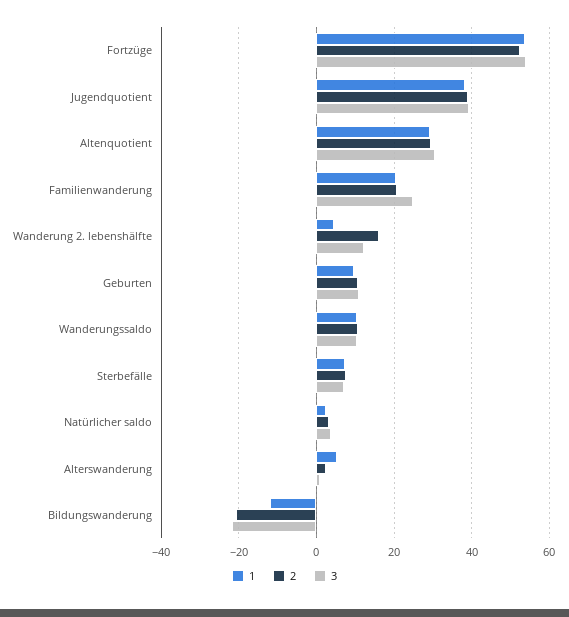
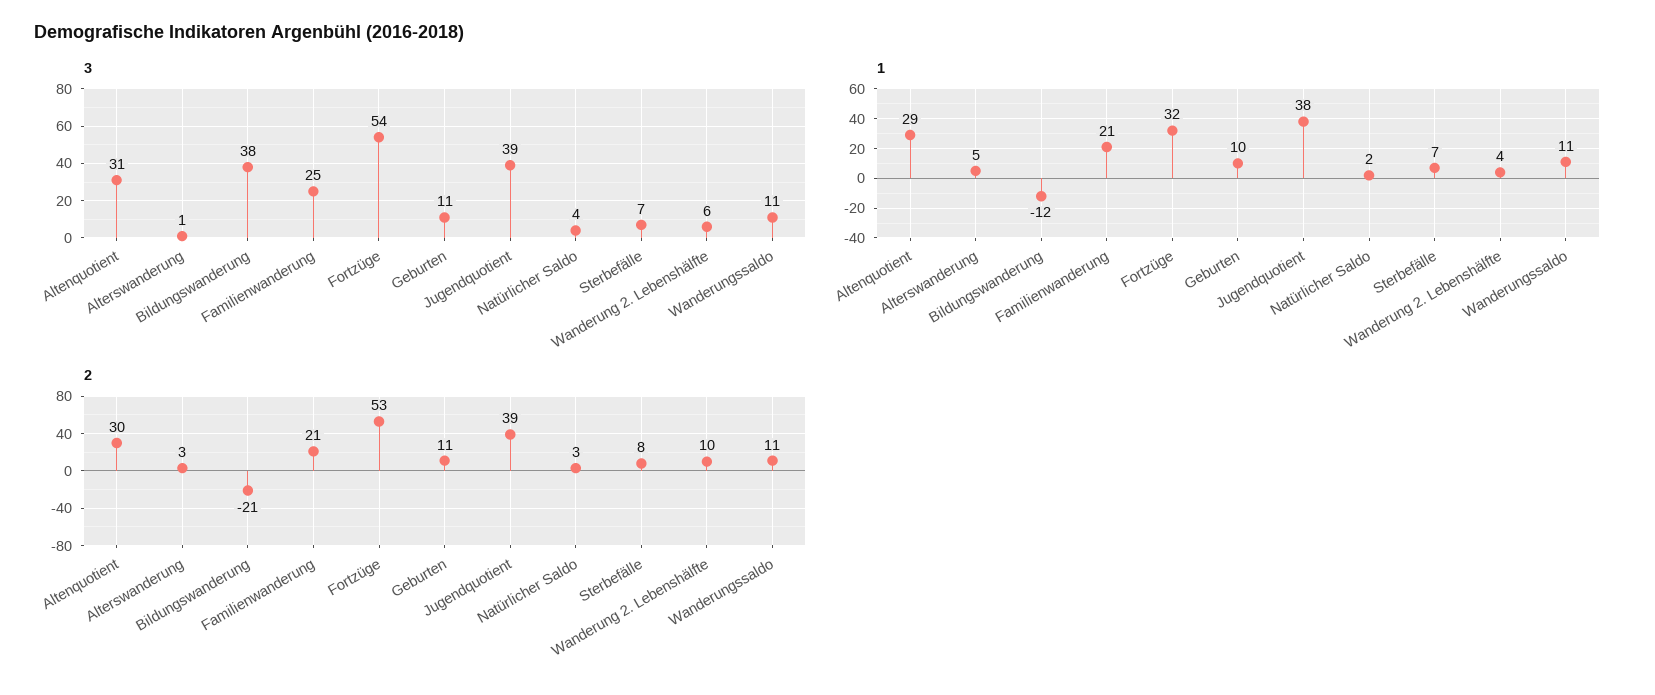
  {
    "1": {
-     "Fortzüge": 54,
+     "Fortzüge": 32,
      "Jugendquotient": 38,
      "Altenquotient": 29,
      "Familienwanderung": 21,
      "Wanderung 2. lebenshälfte": 4,
      "Geburten": 10,
      "Wanderungssaldo": 11,
      "Sterbefälle": 7,
      "Natürlicher saldo": 2,
      "Alterswanderung": 5,
      "Bildungswanderung": -12
    },
    "2": {
      "Fortzüge": 53,
      "Jugendquotient": 39,
      "Altenquotient": 30,
      "Familienwanderung": 21,
-     "Wanderung 2. lebenshälfte": 16,
+     "Wanderung 2. lebenshälfte": 10,
      "Geburten": 11,
      "Wanderungssaldo": 11,
      "Sterbefälle": 8,
      "Natürlicher saldo": 3,
      "Alterswanderung": 3,
      "Bildungswanderung": -21
    },
    "3": {
      "Fortzüge": 54,
      "Jugendquotient": 39,
      "Altenquotient": 31,
      "Familienwanderung": 25,
-     "Wanderung 2. lebenshälfte": 12,
+     "Wanderung 2. lebenshälfte": 6,
      "Geburten": 11,
      "Wanderungssaldo": 11,
      "Sterbefälle": 7,
      "Natürlicher saldo": 4,
      "Alterswanderung": 1,
-     "Bildungswanderung": -22
+     "Bildungswanderung": 38
    }
  }

